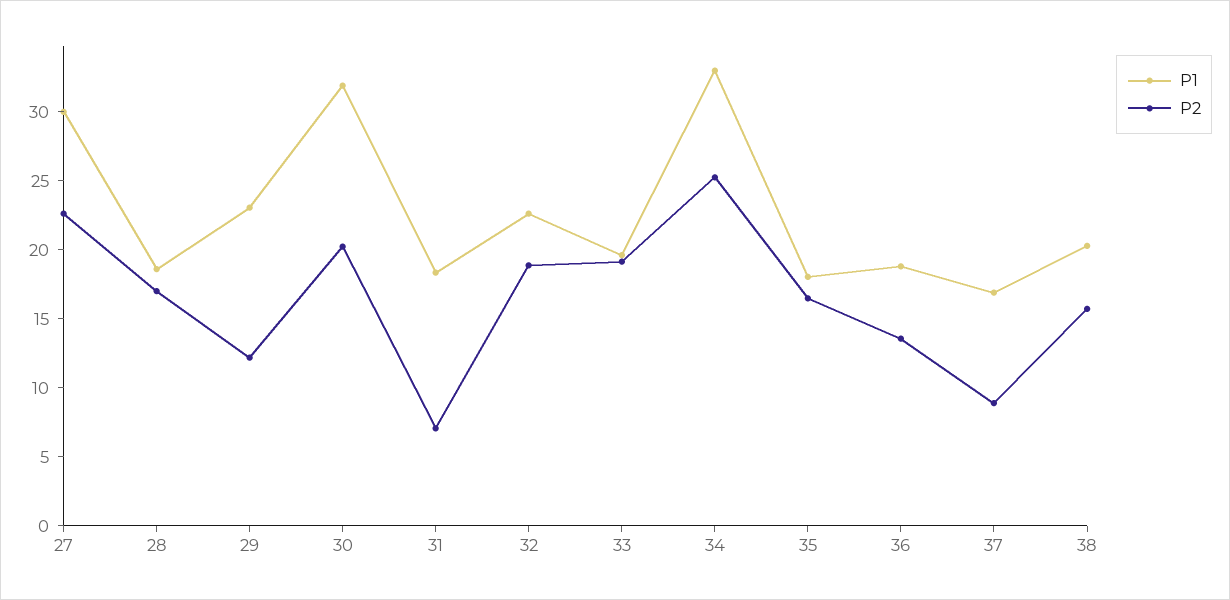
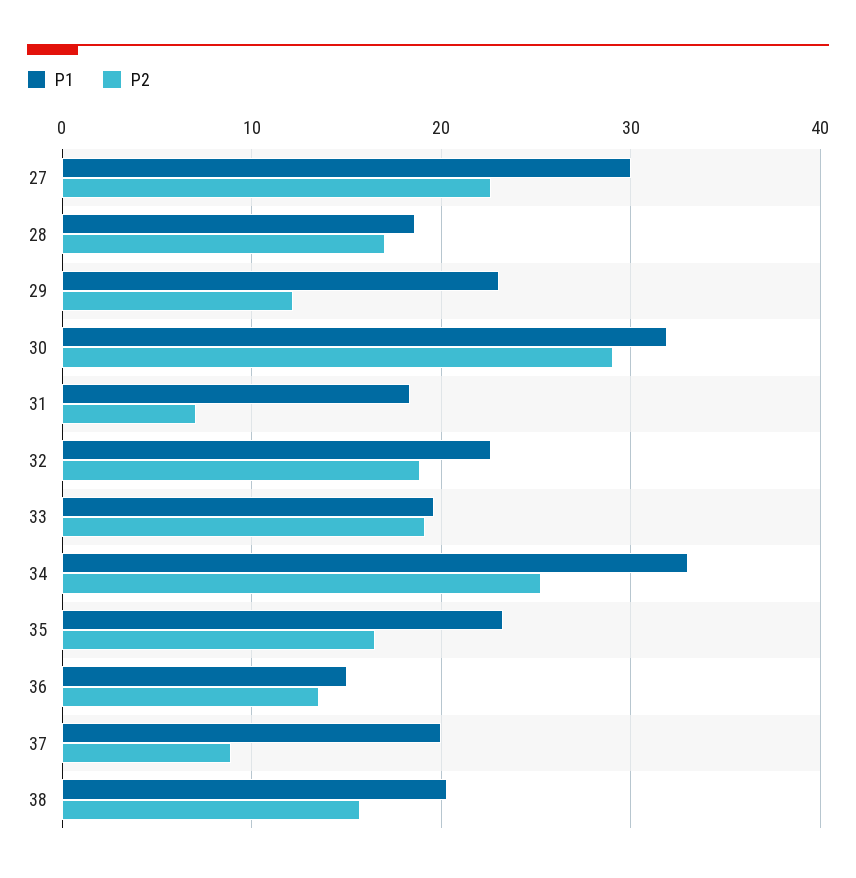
  {
    "P1": {
      "27": 30,
      "28": 19,
      "29": 23,
      "30": 32,
      "31": 18,
      "32": 23,
      "33": 20,
      "34": 33,
-     "35": 18,
+     "35": 23,
-     "36": 19,
+     "36": 15,
-     "37": 17,
+     "37": 20,
      "38": 20
    },
    "P2": {
      "27": 23,
      "28": 17,
      "29": 12,
-     "30": 20,
+     "30": 29,
      "31": 7,
      "32": 19,
      "33": 19,
      "34": 25,
      "35": 16,
      "36": 14,
      "37": 9,
      "38": 16
    }
  }

